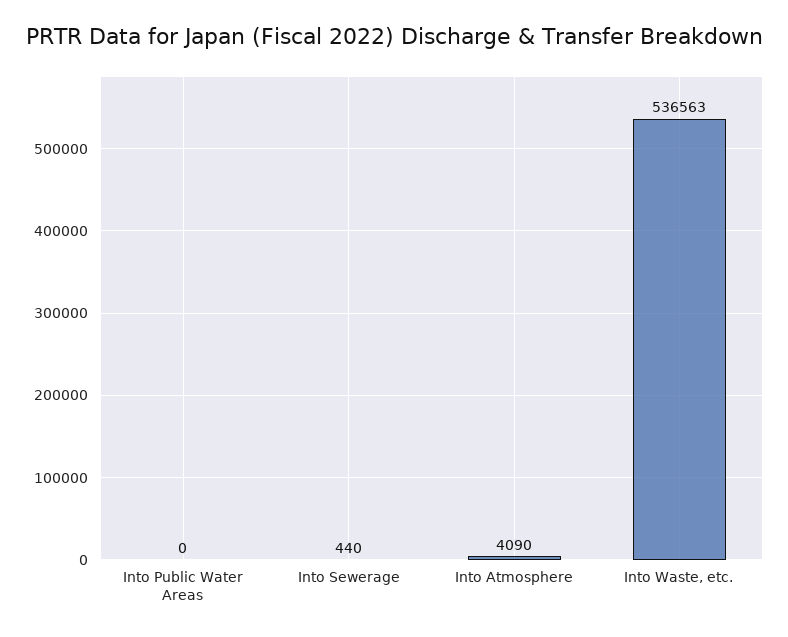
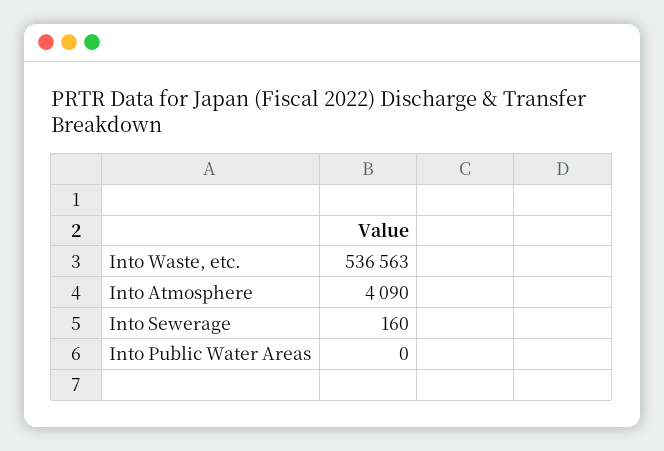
  {
    "Into Public Water Areas": 0,
-   "Into Sewerage": 440,
+   "Into Sewerage": 160,
    "Into Atmosphere": 4090,
    "Into Waste, etc.": 536563
  }

